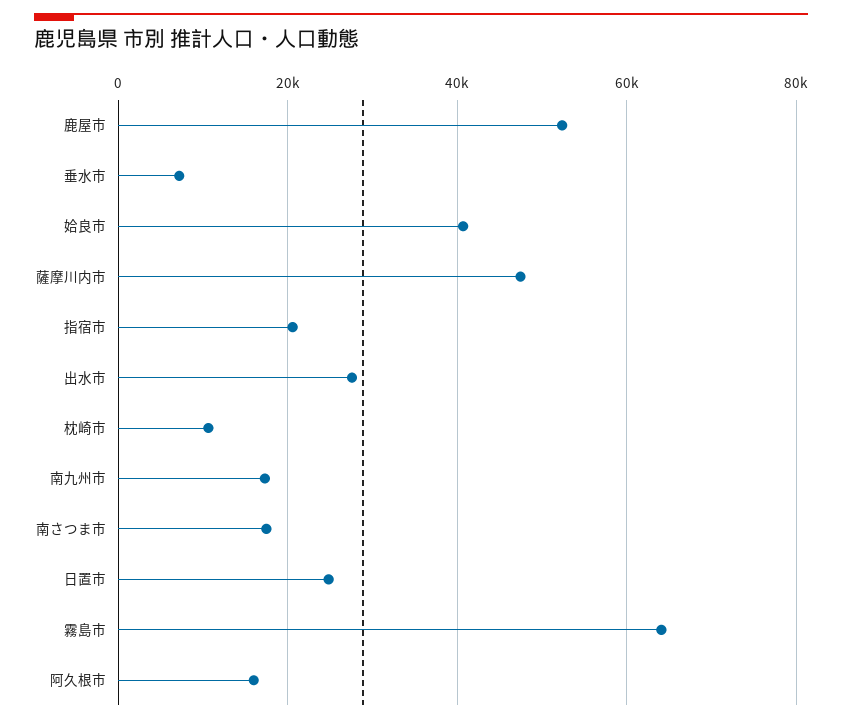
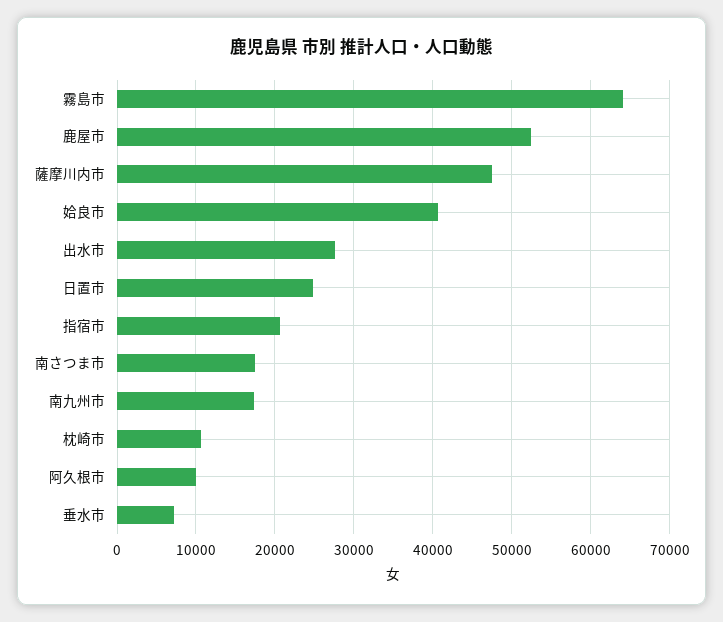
  {
    "鹿屋市": 52000,
    "垂水市": 7000,
    "姶良市": 41000,
    "薩摩川内市": 47000,
    "指宿市": 21000,
    "出水市": 28000,
    "枕崎市": 11000,
    "南九州市": 17000,
    "南さつま市": 17000,
    "日置市": 25000,
    "霧島市": 64000,
-   "阿久根市": 16000
+   "阿久根市": 10000
  }

